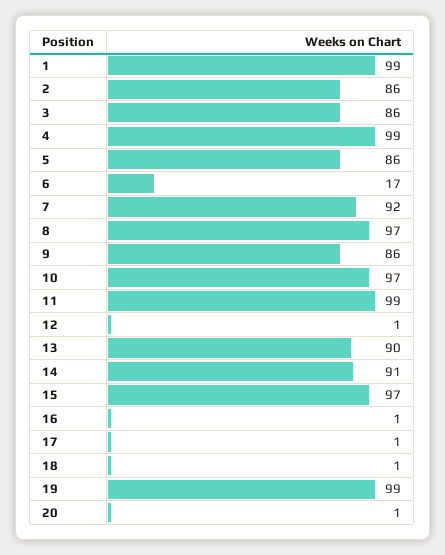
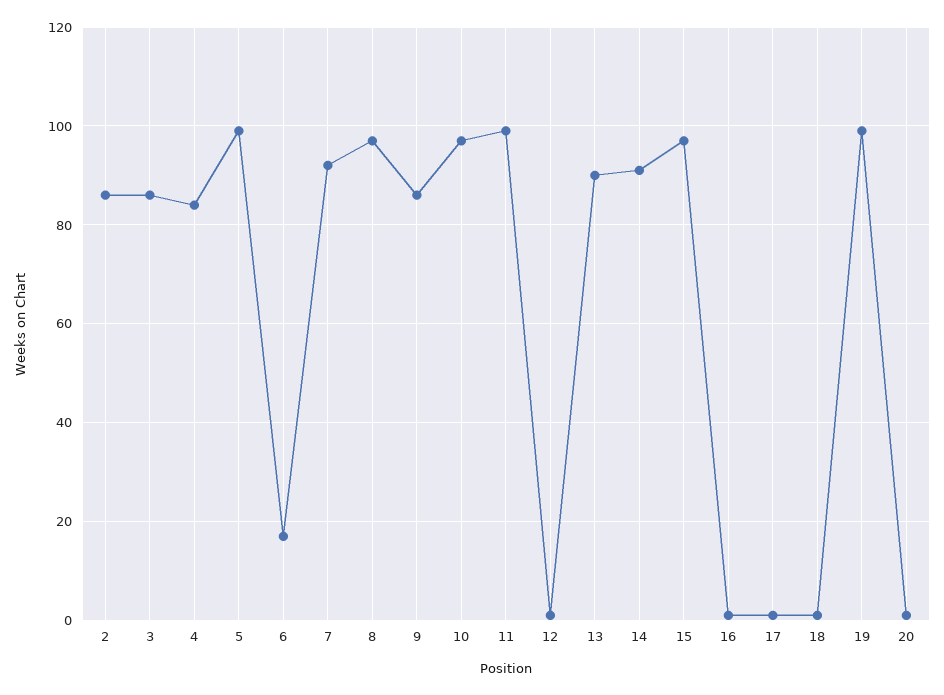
  {
-   "1": 99,
    "2": 86,
    "3": 86,
-   "4": 99,
+   "4": 85,
-   "5": 86,
+   "5": 100,
    "6": 17,
    "7": 92,
    "8": 97,
    "9": 86,
    "10": 97,
    "11": 99,
    "12": 1,
    "13": 90,
    "14": 91,
    "15": 97,
    "16": 1,
    "17": 1,
    "18": 1,
    "19": 99,
    "20": 1
  }

